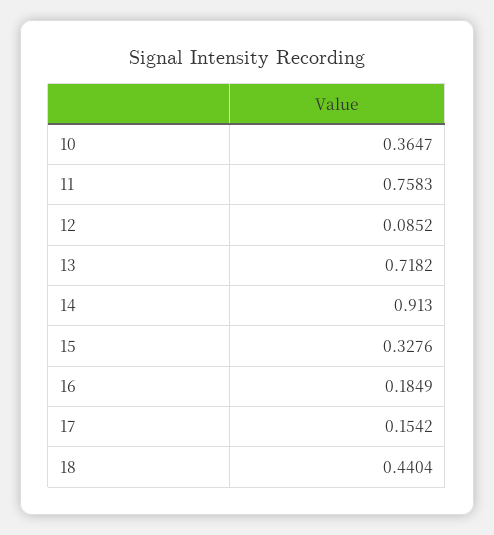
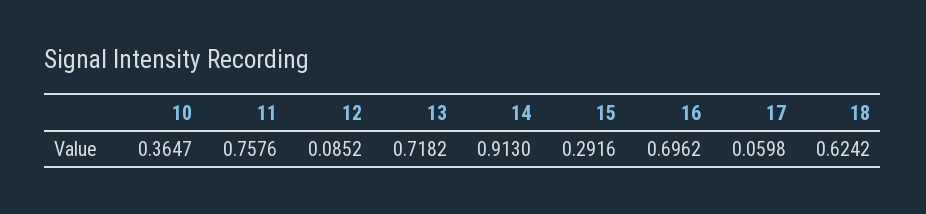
  {
    "10": 0.3647,
-   "11": 0.7583,
+   "11": 0.7576,
    "12": 0.0852,
    "13": 0.7182,
    "14": 0.913,
-   "15": 0.3276,
+   "15": 0.2916,
-   "16": 0.1849,
+   "16": 0.6962,
-   "17": 0.1542,
+   "17": 0.0598,
-   "18": 0.4404
+   "18": 0.6242
  }

